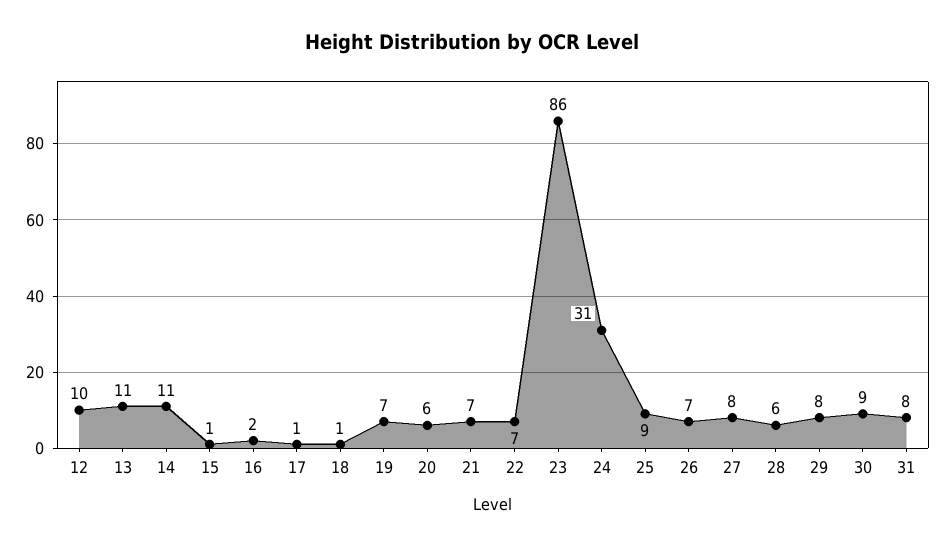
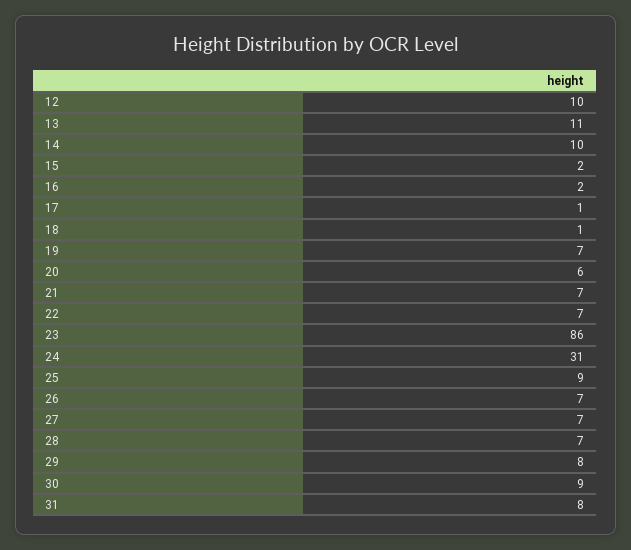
  {
    "12": 10,
    "13": 11,
-   "14": 11,
+   "14": 10,
-   "15": 1,
+   "15": 2,
    "16": 2,
    "17": 1,
    "18": 1,
    "19": 7,
    "20": 6,
    "21": 7,
    "22": 7,
    "23": 86,
    "24": 31,
    "25": 9,
    "26": 7,
-   "27": 8,
+   "27": 7,
-   "28": 6,
+   "28": 7,
    "29": 8,
    "30": 9,
    "31": 8
  }

